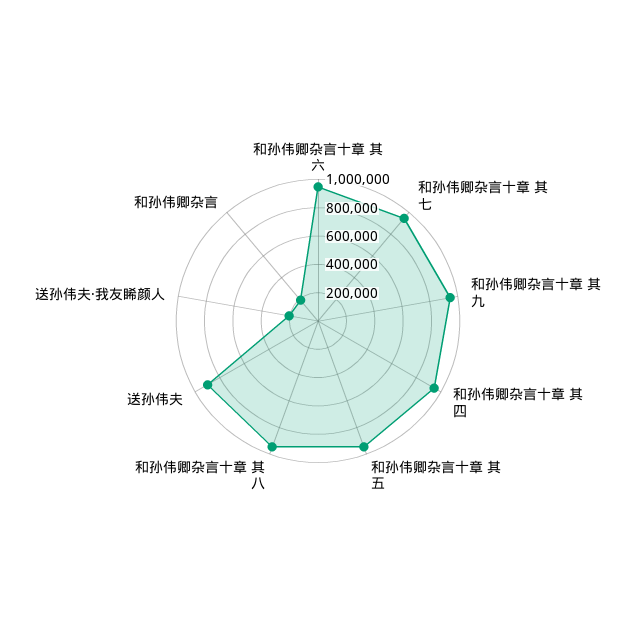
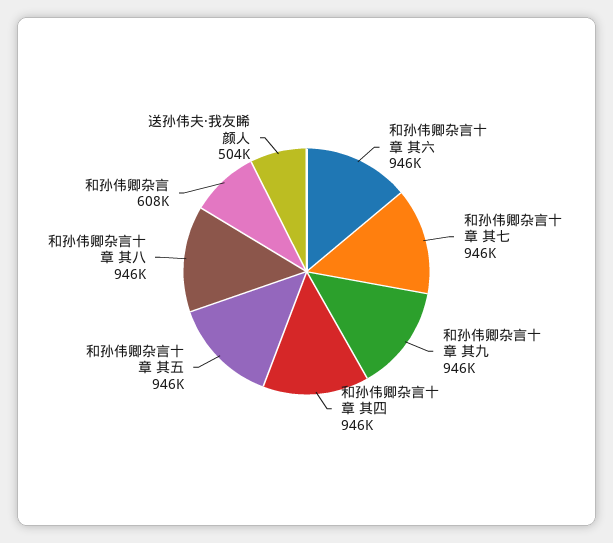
  {
    "和孙伟卿杂言十章 其六": 946000,
    "和孙伟卿杂言十章 其七": 946000,
    "和孙伟卿杂言十章 其九": 946000,
    "和孙伟卿杂言十章 其四": 946000,
    "和孙伟卿杂言十章 其五": 946000,
    "和孙伟卿杂言十章 其八": 946000,
-   "送孙伟夫": 900000,
-   "送孙伟夫·我友睎颜人": 200000,
+   "送孙伟夫·我友睎颜人": 504000,
-   "和孙伟卿杂言": 200000
+   "和孙伟卿杂言": 608000
  }

